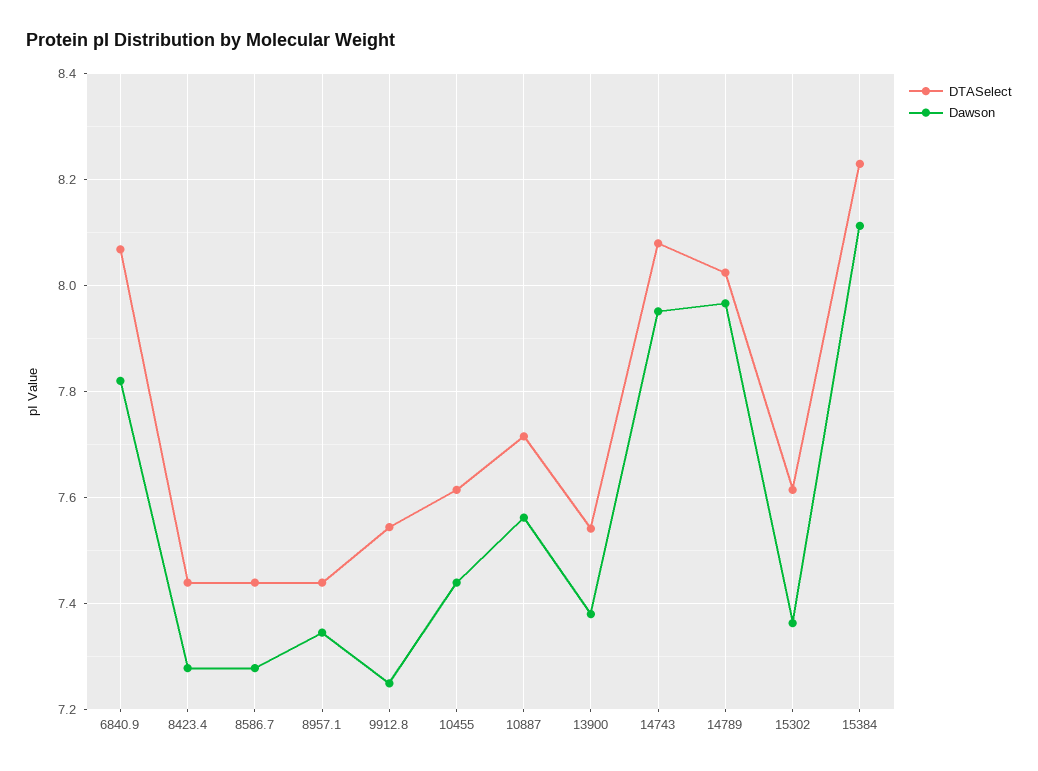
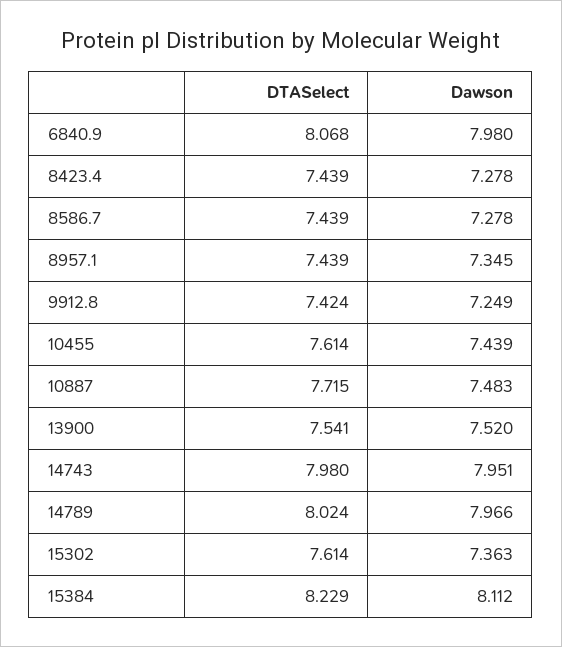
  {
    "DTASelect": {
      "6840.9": 8.068,
      "8423.4": 7.439,
      "8586.7": 7.439,
      "8957.1": 7.439,
-     "9912.8": 7.54,
+     "9912.8": 7.424,
      "10455": 7.614,
      "10887": 7.715,
      "13900": 7.541,
-     "14743": 8.08,
+     "14743": 7.98,
      "14789": 8.024,
      "15302": 7.614,
      "15384": 8.229
    },
    "Dawson": {
-     "6840.9": 7.82,
+     "6840.9": 7.98,
      "8423.4": 7.278,
      "8586.7": 7.278,
      "8957.1": 7.345,
      "9912.8": 7.249,
      "10455": 7.439,
-     "10887": 7.56,
+     "10887": 7.483,
-     "13900": 7.38,
+     "13900": 7.52,
      "14743": 7.951,
      "14789": 7.966,
      "15302": 7.363,
      "15384": 8.112
    }
  }

